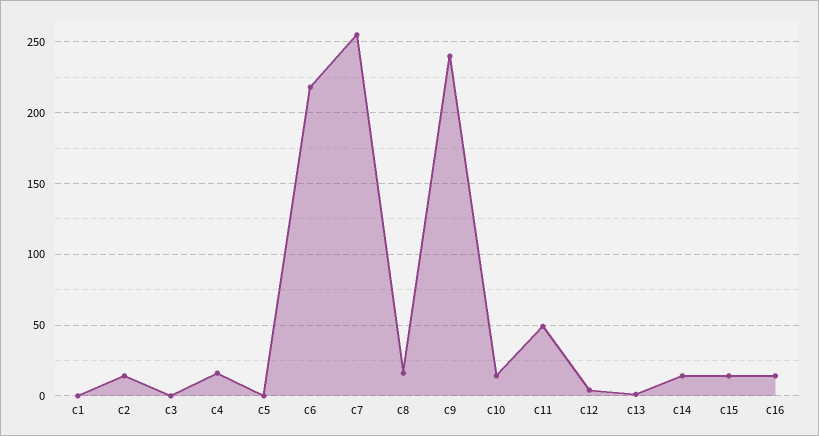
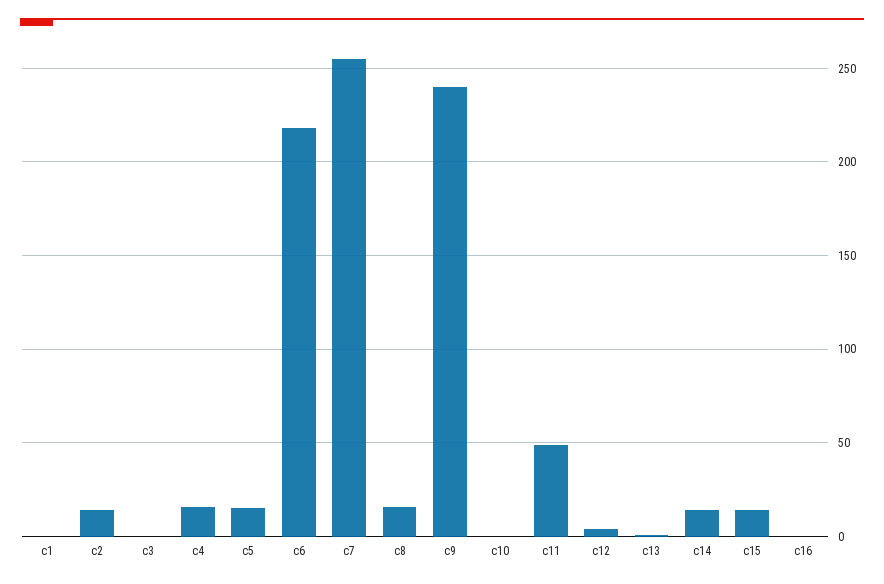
  {
    "c1": 0,
    "c2": 15,
    "c3": 0,
    "c4": 15,
-   "c5": 0,
+   "c5": 15,
    "c6": 220,
    "c7": 255,
    "c8": 15,
    "c9": 240,
-   "c10": 15,
+   "c10": 0,
    "c11": 50,
    "c12": 5,
    "c13": 0,
    "c14": 15,
    "c15": 15,
-   "c16": 15
+   "c16": 0
  }

